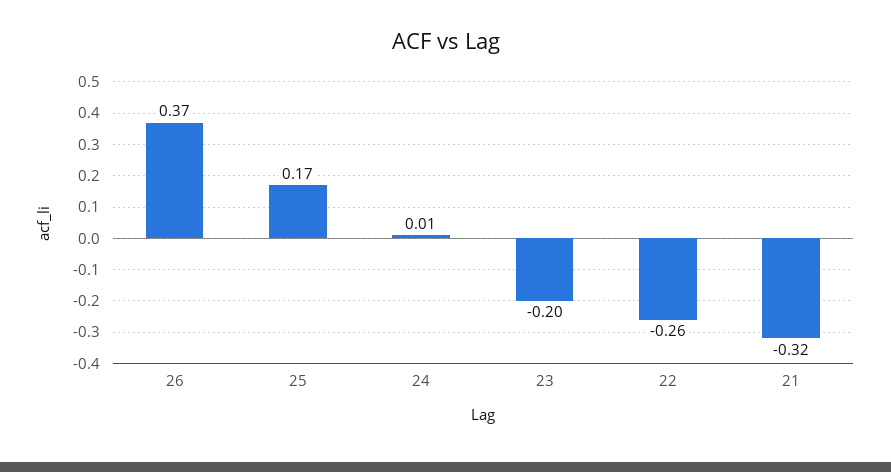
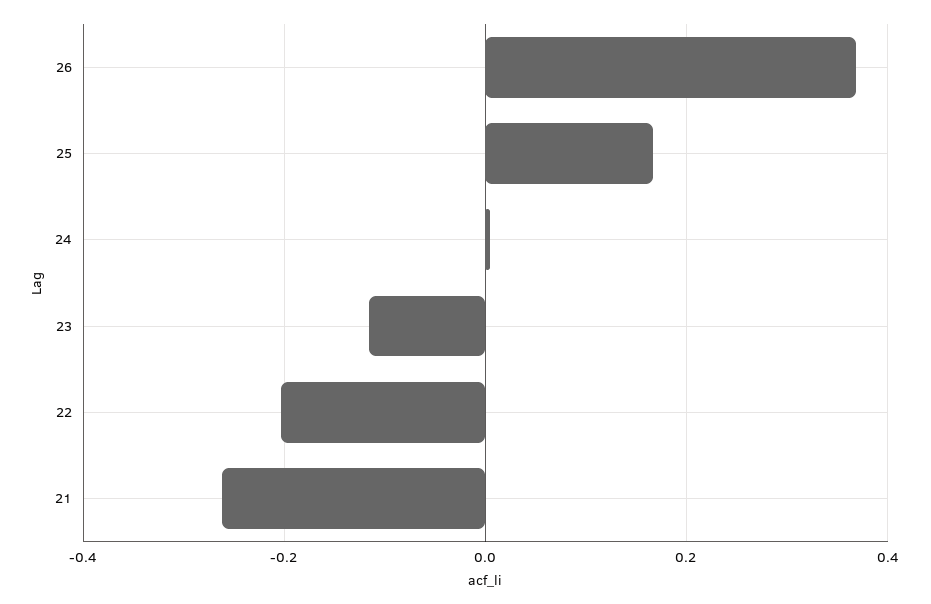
  {
    "26": 0.37,
    "25": 0.17,
    "24": 0.01,
-   "23": -0.2,
+   "23": -0.12,
-   "22": -0.26,
+   "22": -0.2,
-   "21": -0.32
+   "21": -0.26
  }

